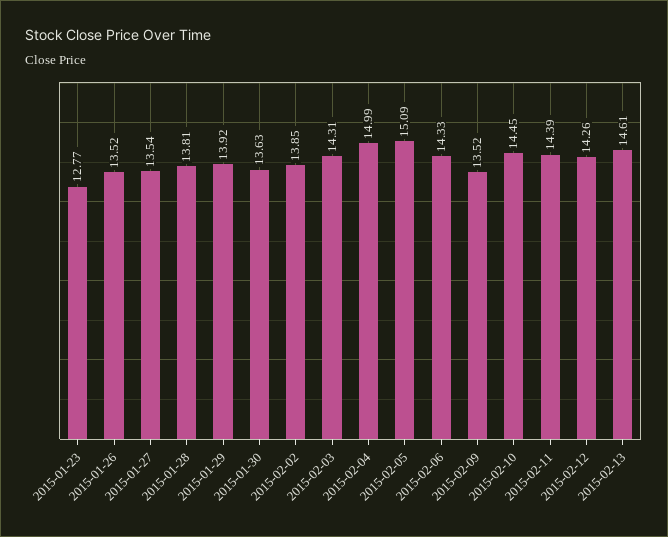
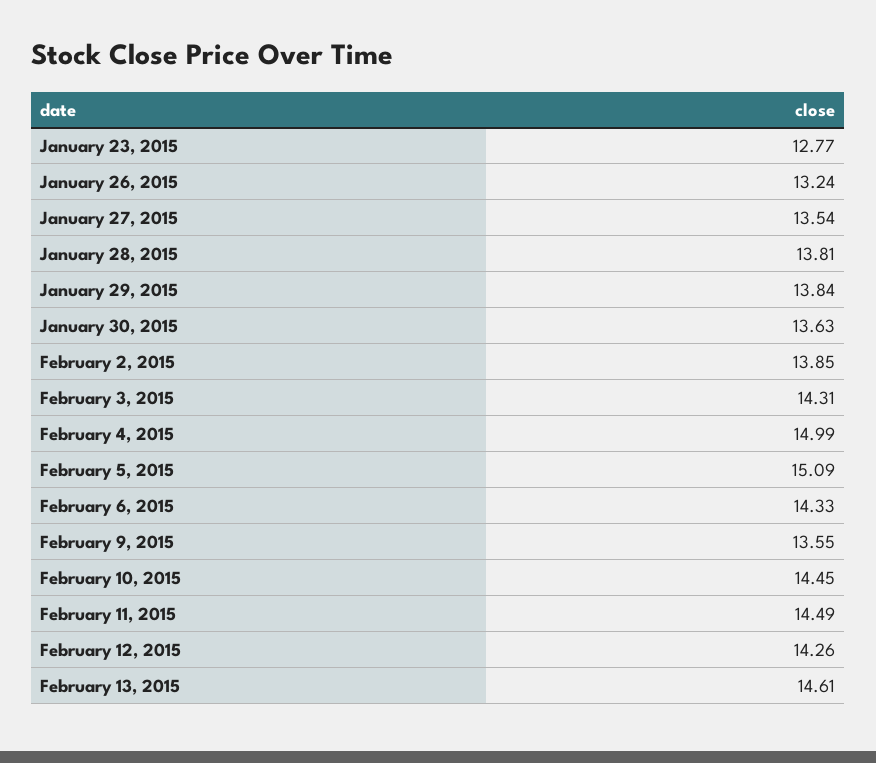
  {
    "2015-01-23": 12.77,
-   "2015-01-26": 13.52,
+   "2015-01-26": 13.24,
    "2015-01-27": 13.54,
    "2015-01-28": 13.81,
-   "2015-01-29": 13.92,
+   "2015-01-29": 13.84,
    "2015-01-30": 13.63,
    "2015-02-02": 13.85,
    "2015-02-03": 14.31,
    "2015-02-04": 14.99,
    "2015-02-05": 15.09,
    "2015-02-06": 14.33,
-   "2015-02-09": 13.52,
+   "2015-02-09": 13.55,
    "2015-02-10": 14.45,
-   "2015-02-11": 14.39,
+   "2015-02-11": 14.49,
    "2015-02-12": 14.26,
    "2015-02-13": 14.61
  }

